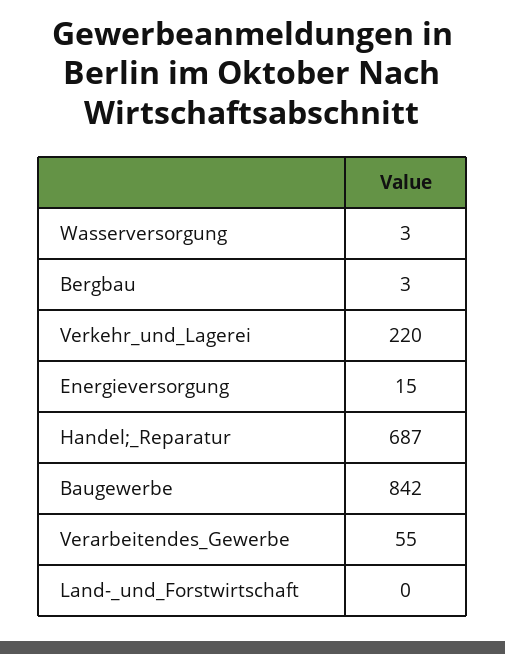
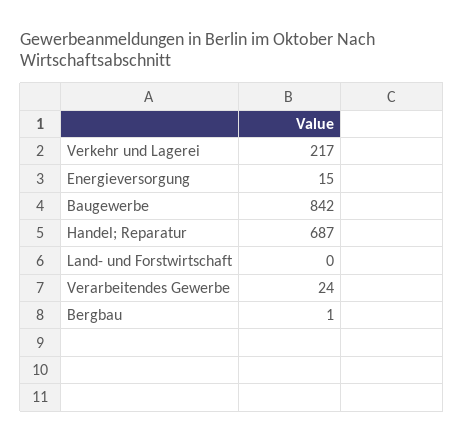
  {
-   "Wasserversorgung": 3,
-   "Bergbau": 3,
+   "Bergbau": 1,
-   "Verkehr_und_Lagerei": 220,
+   "Verkehr_und_Lagerei": 217,
    "Energieversorgung": 15,
    "Handel;_Reparatur": 687,
    "Baugewerbe": 842,
-   "Verarbeitendes_Gewerbe": 55,
+   "Verarbeitendes_Gewerbe": 24,
    "Land-_und_Forstwirtschaft": 0
  }

